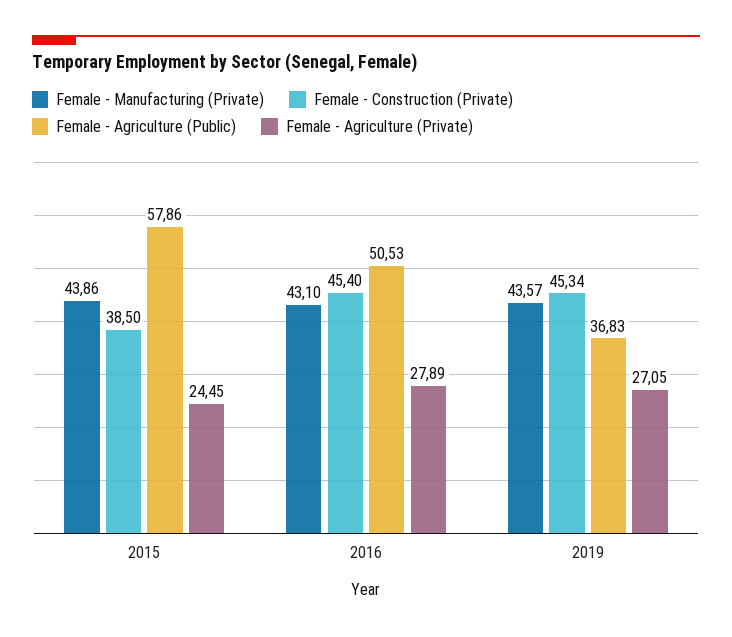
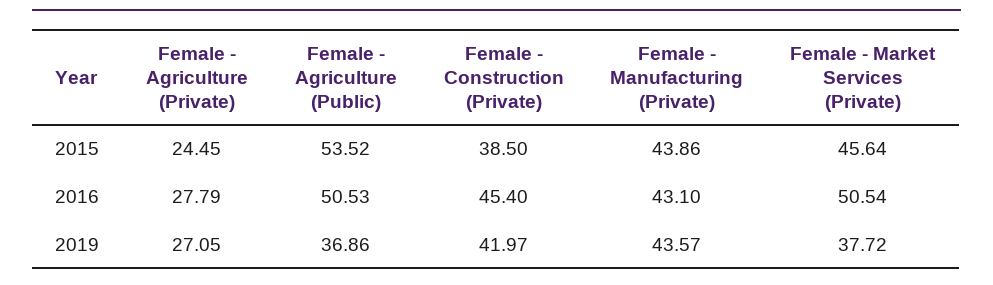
  {
    "Female - Manufacturing (Private)": {
      "2015": 43.86,
      "2016": 43.1,
      "2019": 43.57
    },
    "Female - Construction (Private)": {
      "2015": 38.5,
      "2016": 45.4,
-     "2019": 45.34
+     "2019": 41.97
    },
    "Female - Agriculture (Public)": {
-     "2015": 57.86,
+     "2015": 53.52,
      "2016": 50.53,
-     "2019": 36.83
+     "2019": 36.86
    },
    "Female - Agriculture (Private)": {
      "2015": 24.45,
-     "2016": 27.89,
+     "2016": 27.79,
      "2019": 27.05
-   }
+   },
+   "Female - Market Services (Private)": {
+     "2015": 45.64,
+     "2016": 50.54,
+     "2019": 37.72
+   }
  }

